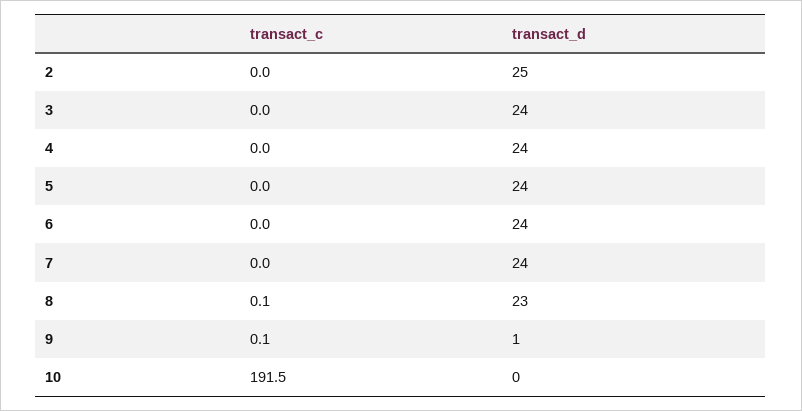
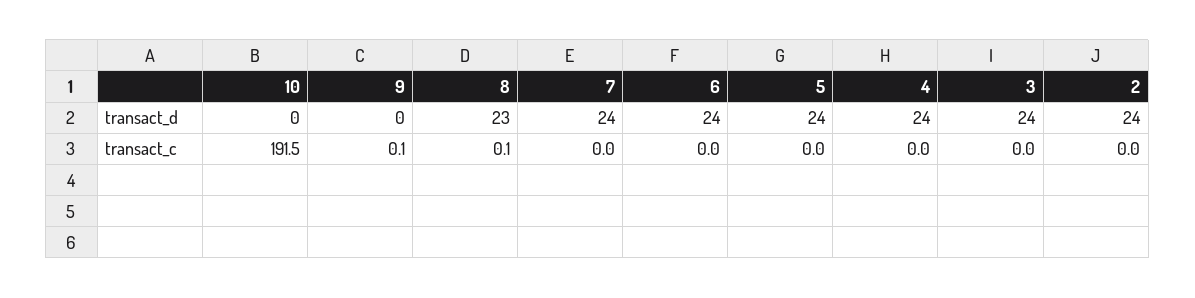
  {
    "transact_c": {
      "2": 0,
      "3": 0,
      "4": 0,
      "5": 0,
      "6": 0,
      "7": 0,
      "8": 0.1,
      "9": 0.1,
      "10": 191.5
    },
    "transact_d": {
-     "2": 25,
+     "2": 24,
      "3": 24,
      "4": 24,
      "5": 24,
      "6": 24,
      "7": 24,
      "8": 23,
-     "9": 1,
+     "9": 0,
      "10": 0
    }
  }

